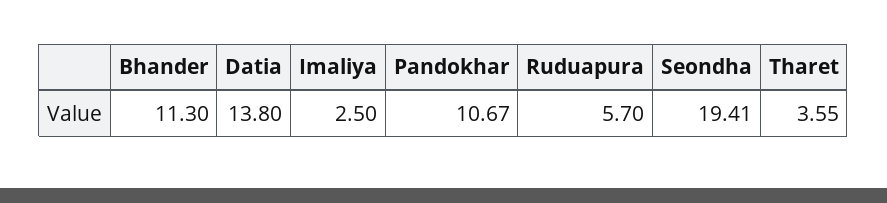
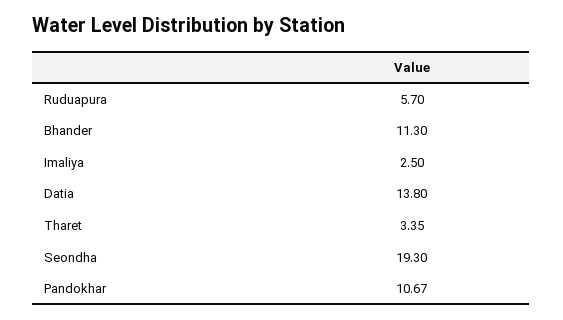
  {
    "Bhander": 11.3,
    "Datia": 13.8,
    "Imaliya": 2.5,
    "Pandokhar": 10.67,
    "Ruduapura": 5.7,
-   "Seondha": 19.41,
+   "Seondha": 19.3,
-   "Tharet": 3.55
+   "Tharet": 3.35
  }

